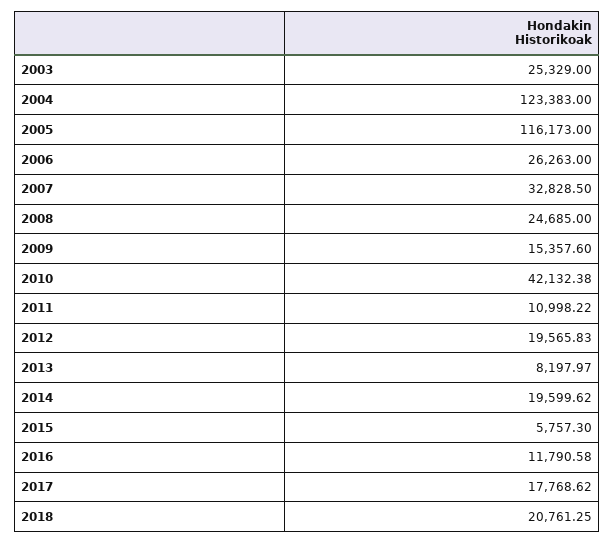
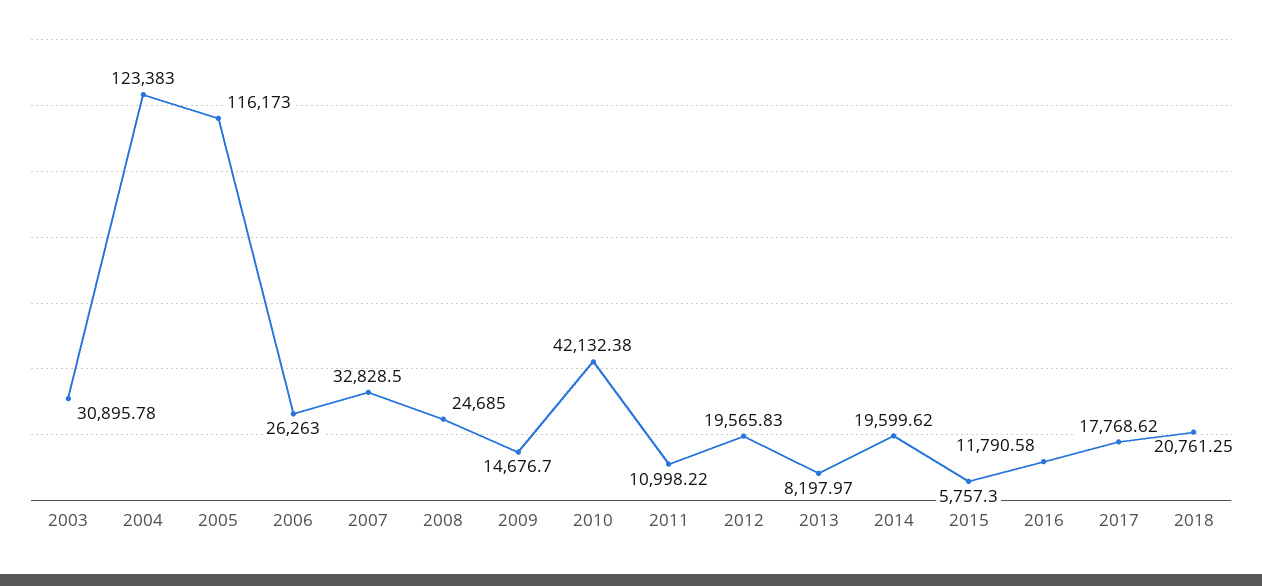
  {
-   "2003": 25329,
+   "2003": 30895.78,
    "2004": 123383,
    "2005": 116173,
    "2006": 26263,
    "2007": 32828.5,
    "2008": 24685,
-   "2009": 15357.6,
+   "2009": 14676.7,
    "2010": 42132.38,
    "2011": 10998.22,
    "2012": 19565.83,
    "2013": 8197.97,
    "2014": 19599.62,
    "2015": 5757.3,
    "2016": 11790.58,
    "2017": 17768.62,
    "2018": 20761.25
  }

